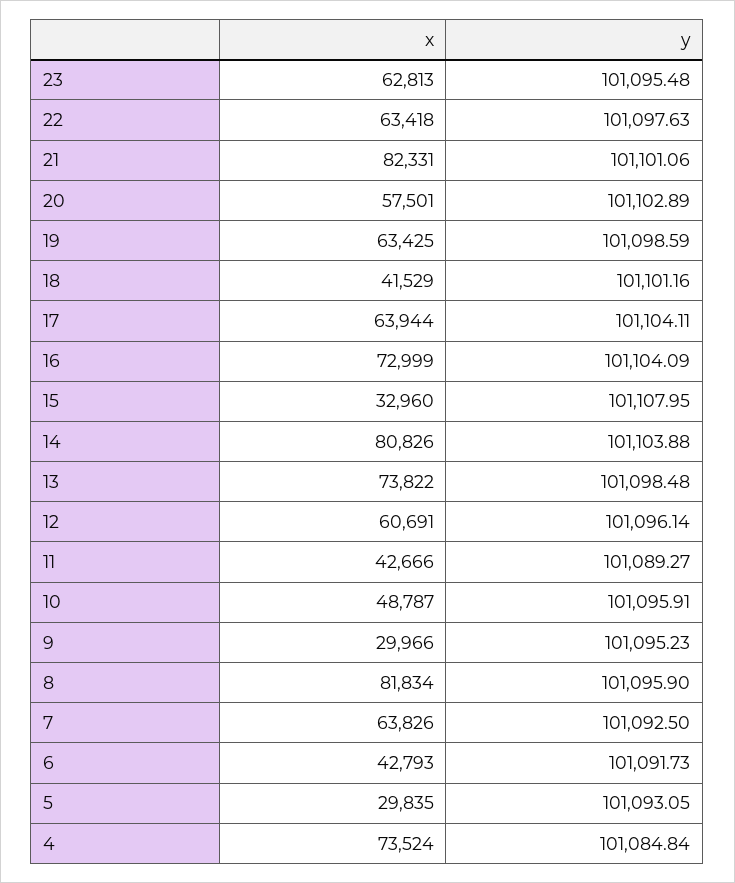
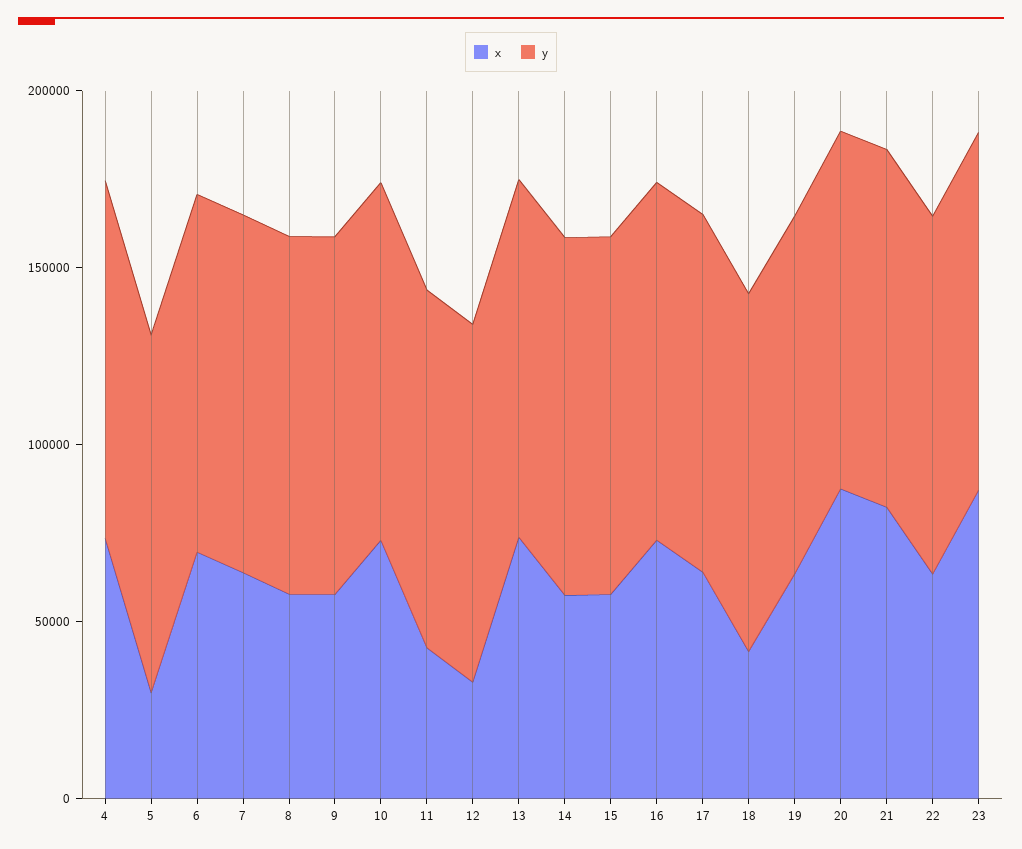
  {
    "x": {
-     "23": 62813,
+     "23": 90000,
      "22": 63418,
      "21": 82331,
-     "20": 57501,
+     "20": 90000,
      "19": 63425,
      "18": 41529,
      "17": 63944,
      "16": 72999,
-     "15": 32960,
+     "15": 60000,
-     "14": 80826,
+     "14": 60000,
      "13": 73822,
-     "12": 60691,
+     "12": 30000,
      "11": 42666,
-     "10": 48787,
+     "10": 70000,
-     "9": 29966,
+     "9": 60000,
-     "8": 81834,
+     "8": 60000,
      "7": 63826,
-     "6": 42793,
+     "6": 70000,
      "5": 29835,
      "4": 73524
    },
    "y": {
      "23": 101095.48,
      "22": 101097.63,
      "21": 101101.06,
      "20": 101102.89,
      "19": 101098.59,
      "18": 101101.16,
      "17": 101104.11,
      "16": 101104.09,
      "15": 101107.95,
      "14": 101103.88,
      "13": 101098.48,
      "12": 101096.14,
      "11": 101089.27,
      "10": 101095.91,
      "9": 101095.23,
      "8": 101095.9,
      "7": 101092.5,
      "6": 101091.73,
      "5": 101093.05,
      "4": 101084.84
    }
  }

